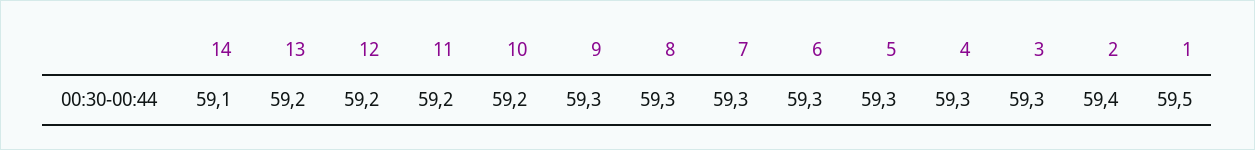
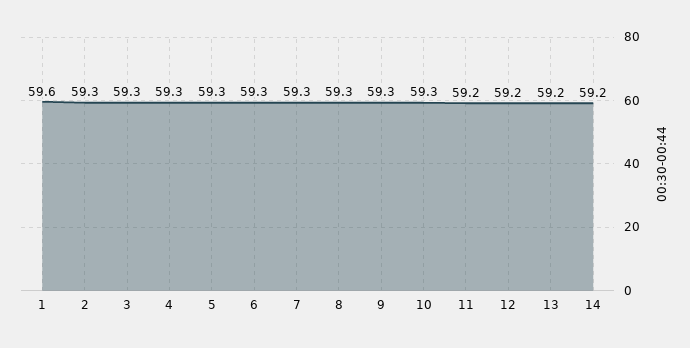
  {
-   "14": 59.1,
+   "14": 59.2,
    "13": 59.2,
    "12": 59.2,
    "11": 59.2,
-   "10": 59.2,
+   "10": 59.3,
    "9": 59.3,
    "8": 59.3,
    "7": 59.3,
    "6": 59.3,
    "5": 59.3,
    "4": 59.3,
    "3": 59.3,
-   "2": 59.4,
+   "2": 59.3,
-   "1": 59.5
+   "1": 59.6
  }

